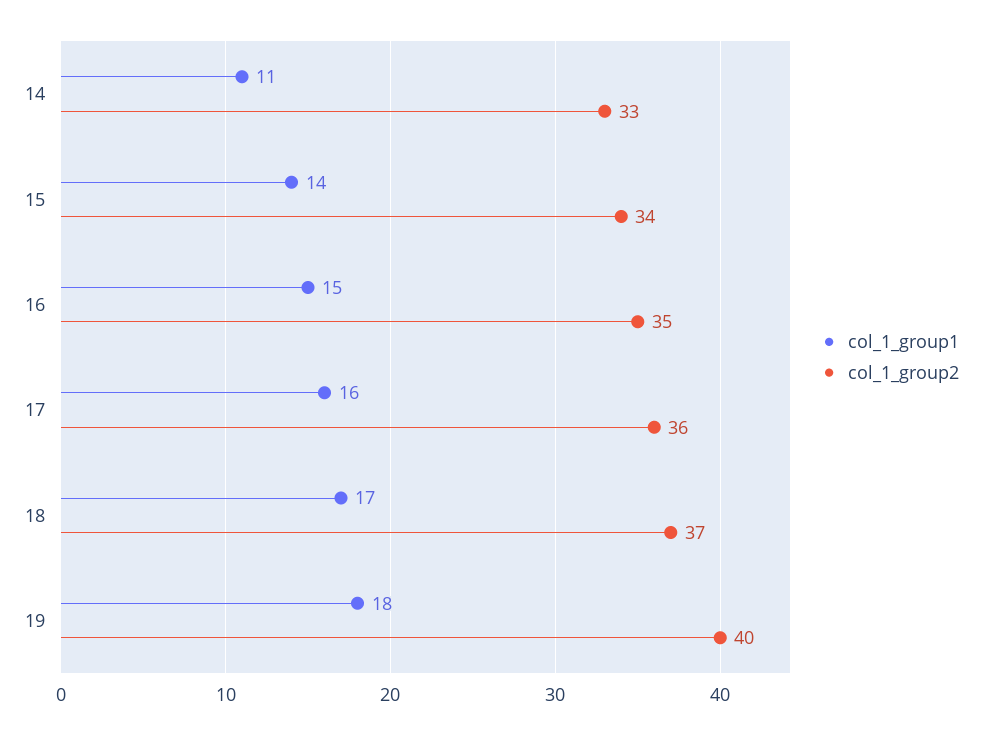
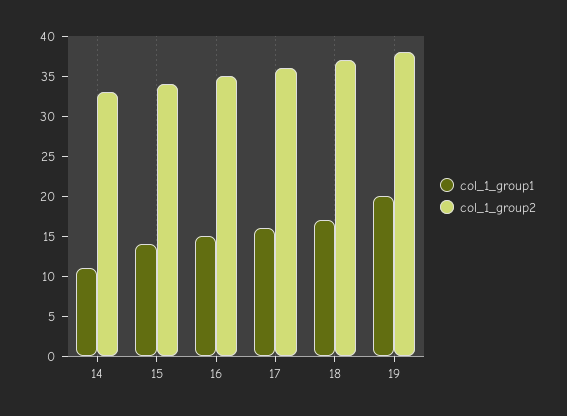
  {
    "col_1_group1": {
      "14": 11,
      "15": 14,
      "16": 15,
      "17": 16,
      "18": 17,
-     "19": 18
+     "19": 20
    },
    "col_1_group2": {
      "14": 33,
      "15": 34,
      "16": 35,
      "17": 36,
      "18": 37,
-     "19": 40
+     "19": 38
    }
  }

